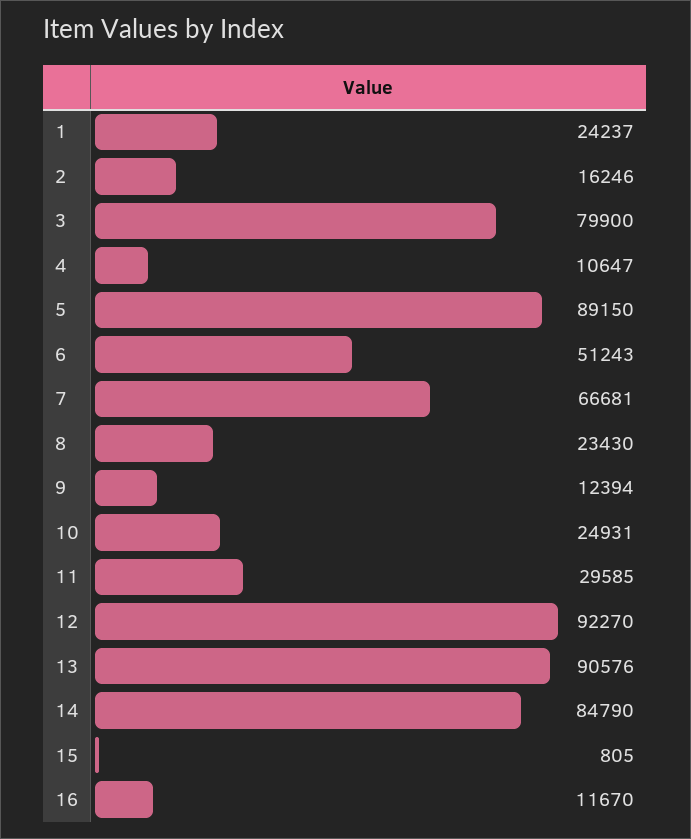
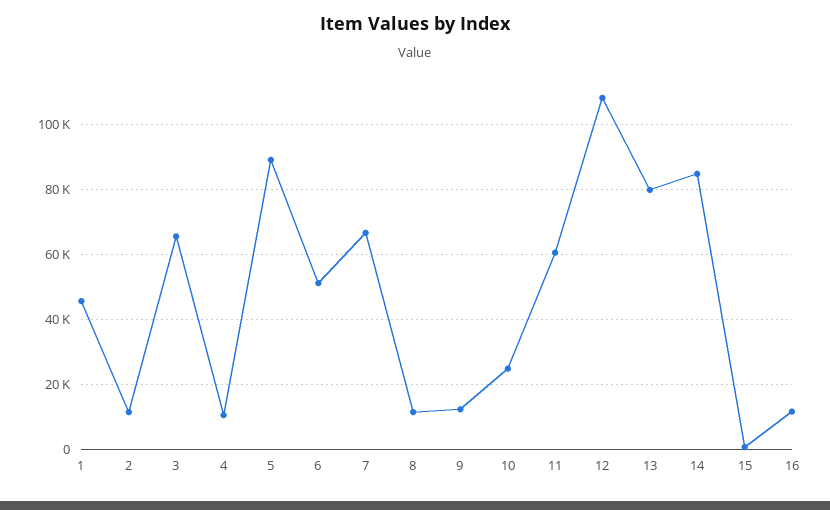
  {
-   "1": 24237,
+   "1": 46000,
-   "2": 16246,
+   "2": 12000,
-   "3": 79900,
+   "3": 66000,
    "4": 10647,
    "5": 89150,
    "6": 51243,
    "7": 66681,
-   "8": 23430,
+   "8": 12000,
    "9": 12394,
    "10": 24931,
-   "11": 29585,
+   "11": 60000,
-   "12": 92270,
+   "12": 108000,
-   "13": 90576,
+   "13": 80000,
    "14": 84790,
    "15": 805,
    "16": 11670
  }

